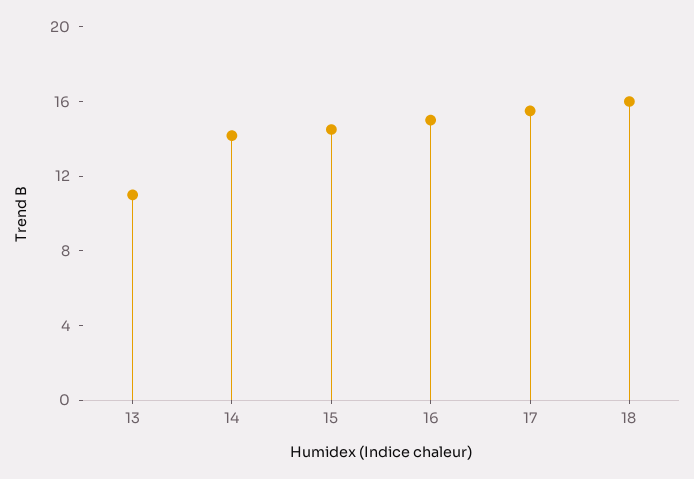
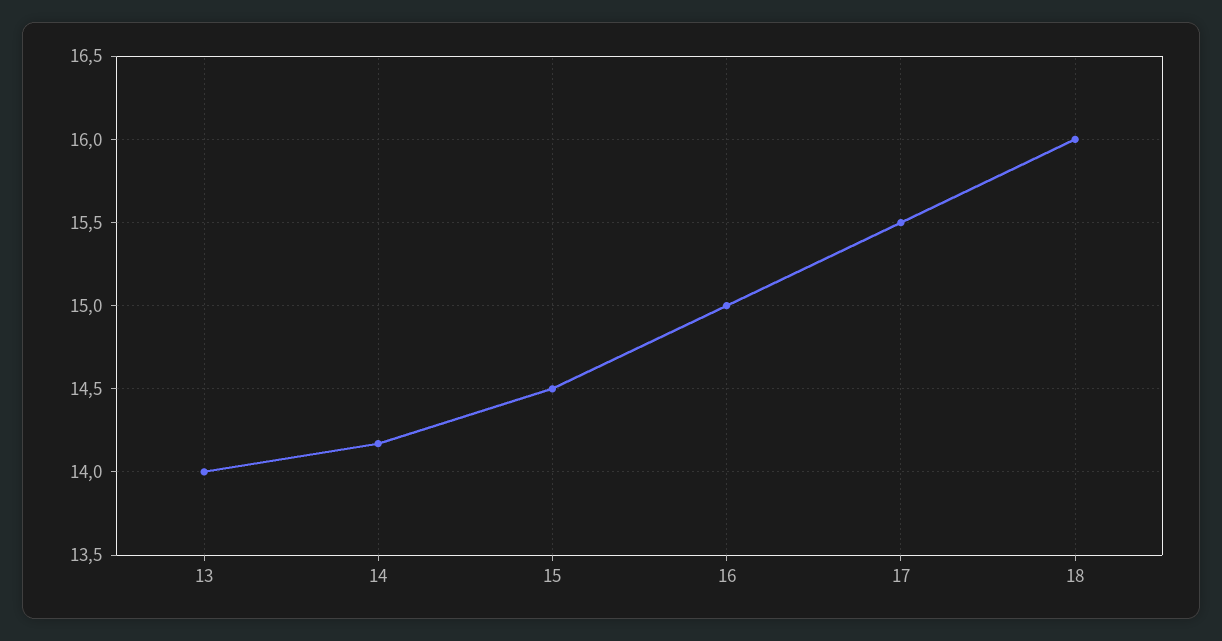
  {
-   "13": 11,
+   "13": 14,
    "14": 14.15,
    "15": 14.5,
    "16": 15,
    "17": 15.5,
    "18": 16
  }

